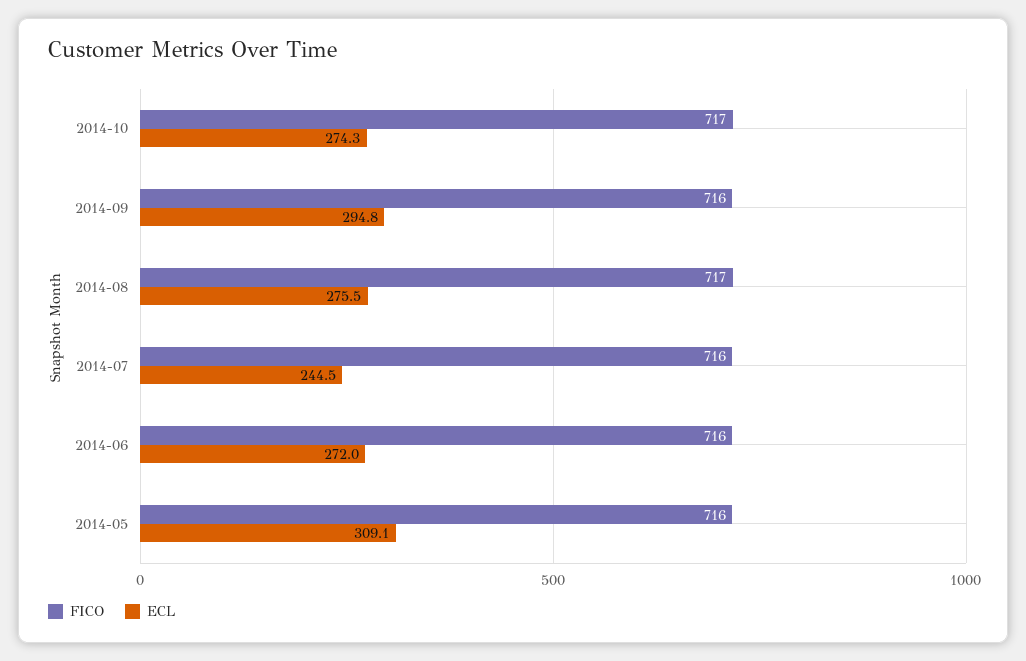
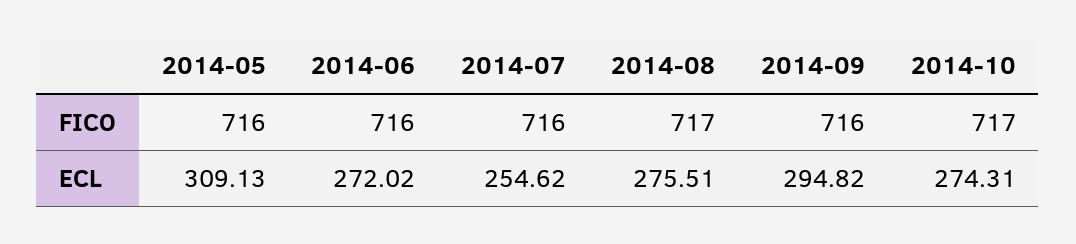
  {
    "FICO": {
      "2014-10": 717,
      "2014-09": 716,
      "2014-08": 717,
      "2014-07": 716,
      "2014-06": 716,
      "2014-05": 716
    },
    "ECL": {
      "2014-10": 274.31,
      "2014-09": 294.82,
      "2014-08": 275.51,
-     "2014-07": 244.5,
+     "2014-07": 254.62,
      "2014-06": 272.02,
      "2014-05": 309.13
    }
  }

